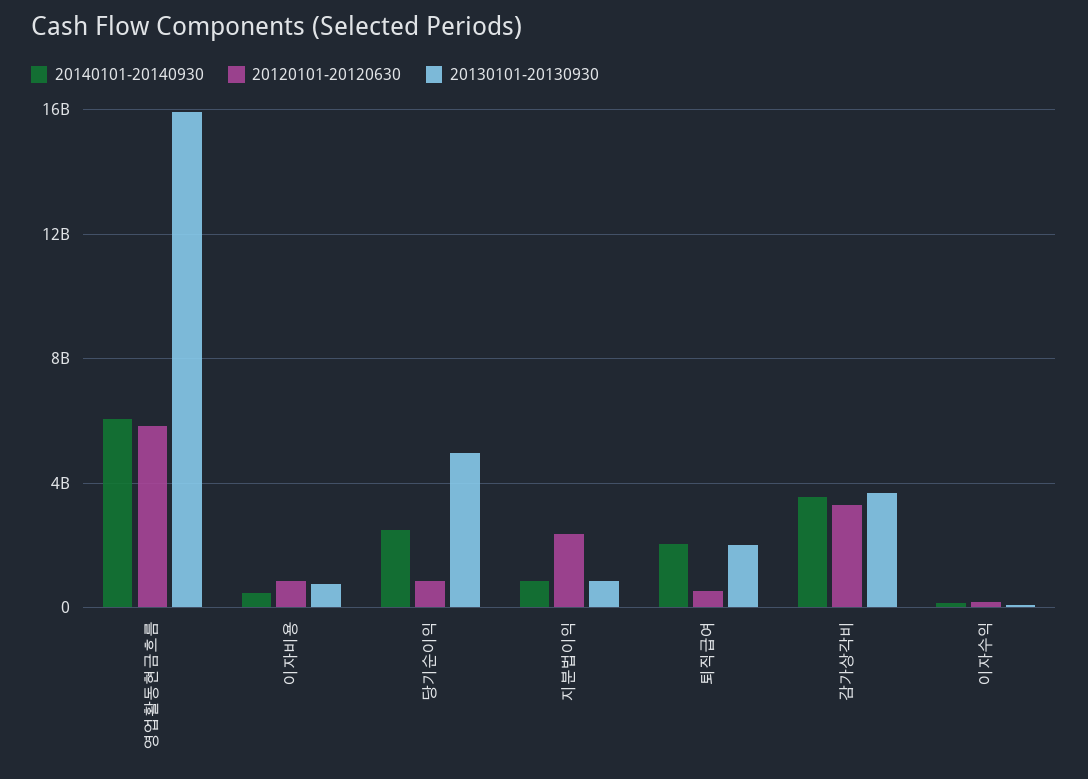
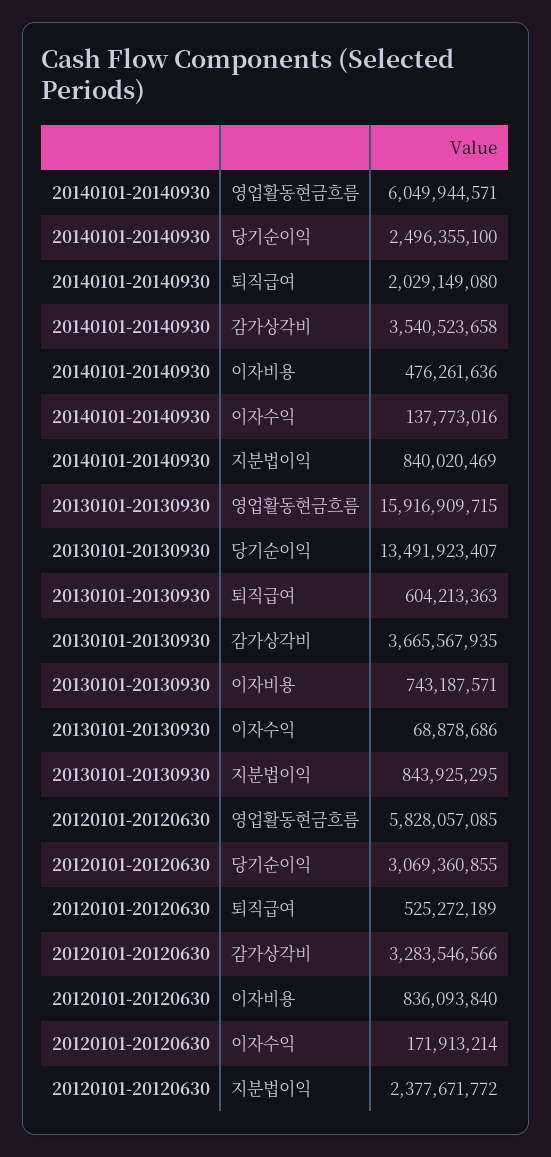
  {
    "20140101-20140930": {
      "영업활동현금흐름": 6049944571,
      "이자비용": 476261636,
      "당기순이익": 2496355100,
      "지분법이익": 840020469,
      "퇴직급여": 2029149080,
      "감가상각비": 3540523658,
      "이자수익": 137773016
    },
    "20120101-20120630": {
      "영업활동현금흐름": 5828057085,
      "이자비용": 836093840,
-     "당기순이익": 1000000000,
+     "당기순이익": 3069360855,
      "지분법이익": 2377671772,
      "퇴직급여": 525272189,
      "감가상각비": 3283546566,
      "이자수익": 171913214
    },
    "20130101-20130930": {
      "영업활동현금흐름": 15916909715,
      "이자비용": 743187571,
-     "당기순이익": 5000000000,
+     "당기순이익": 13491923407,
      "지분법이익": 843925295,
-     "퇴직급여": 2000000000,
+     "퇴직급여": 604213363,
      "감가상각비": 3665567935,
      "이자수익": 68878686
    }
  }

